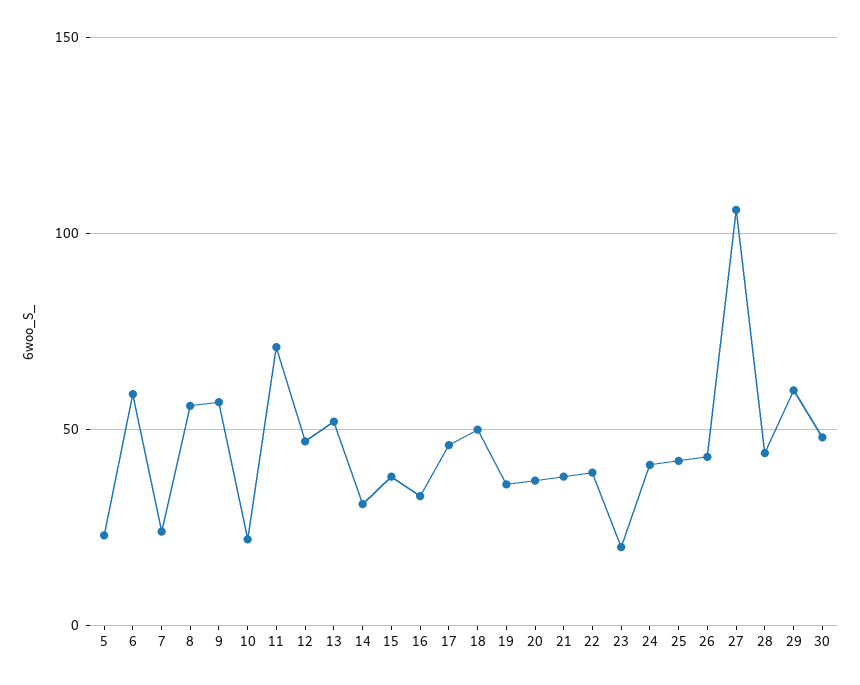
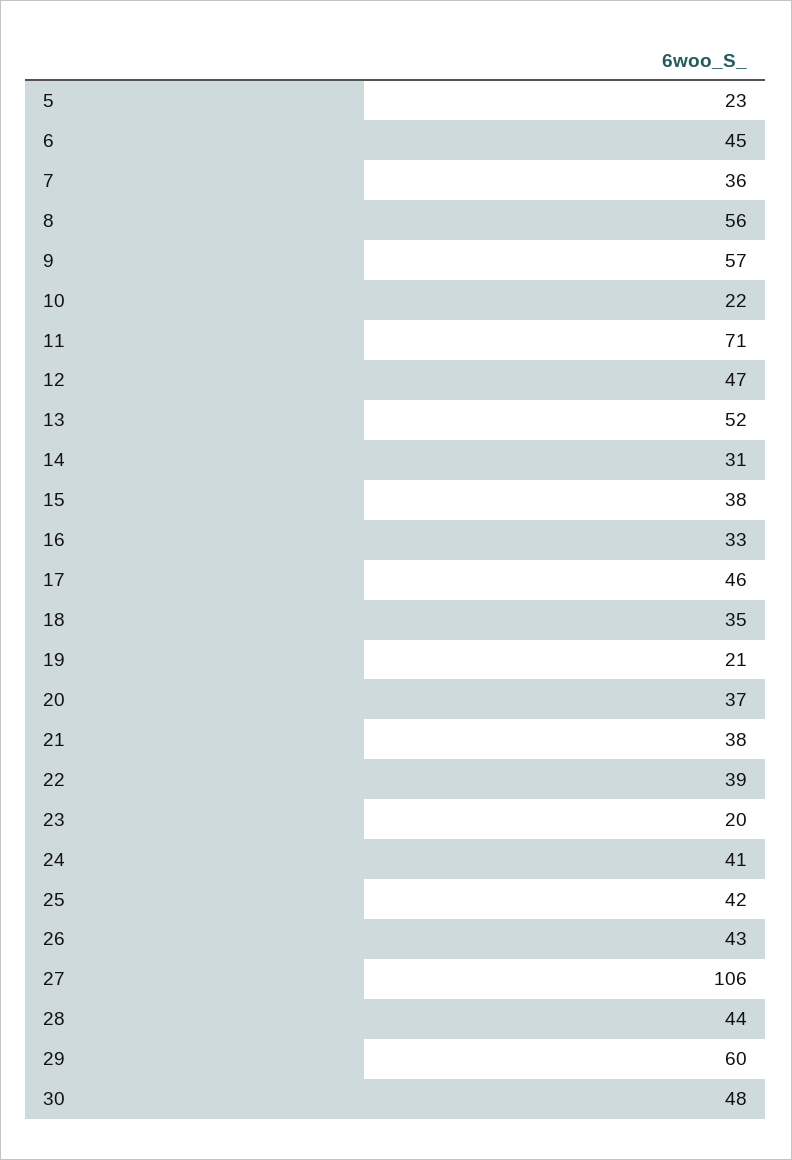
  {
    "5": 23,
-   "6": 60,
+   "6": 45,
-   "7": 25,
+   "7": 36,
    "8": 56,
    "9": 57,
    "10": 22,
    "11": 71,
    "12": 47,
    "13": 52,
    "14": 31,
    "15": 38,
    "16": 33,
    "17": 46,
-   "18": 50,
+   "18": 35,
-   "19": 35,
+   "19": 21,
    "20": 37,
    "21": 38,
    "22": 39,
    "23": 20,
    "24": 41,
    "25": 42,
    "26": 43,
    "27": 106,
    "28": 44,
    "29": 60,
    "30": 48
  }

